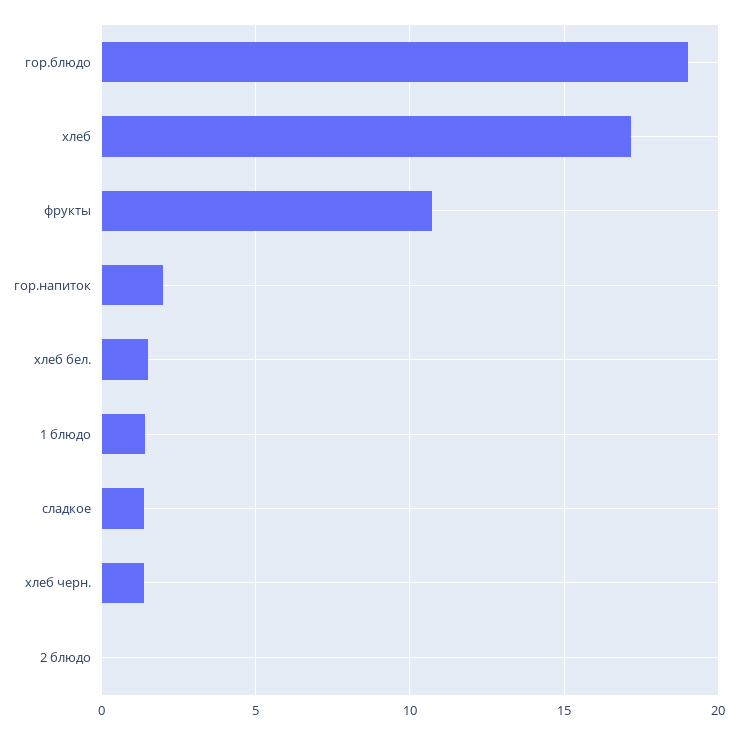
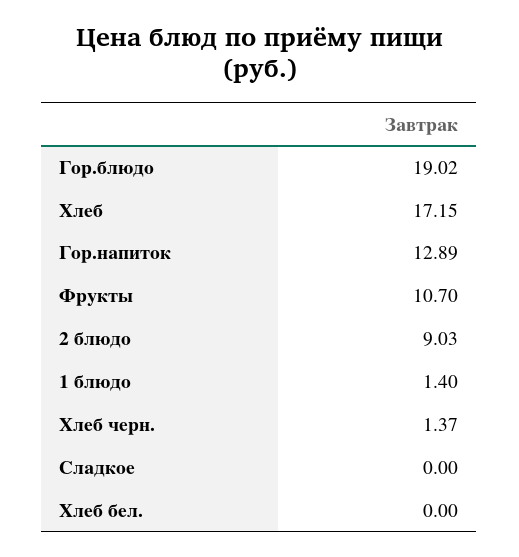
  {
    "гор.блюдо": 19.02,
    "хлеб": 17.15,
    "фрукты": 10.7,
-   "гор.напиток": 2,
+   "гор.напиток": 12.89,
-   "хлеб бел.": 1.5,
+   "хлеб бел.": 0,
    "1 блюдо": 1.4,
-   "сладкое": 1.5,
+   "сладкое": 0,
    "хлеб черн.": 1.37,
-   "2 блюдо": 0
+   "2 блюдо": 9.03
  }

